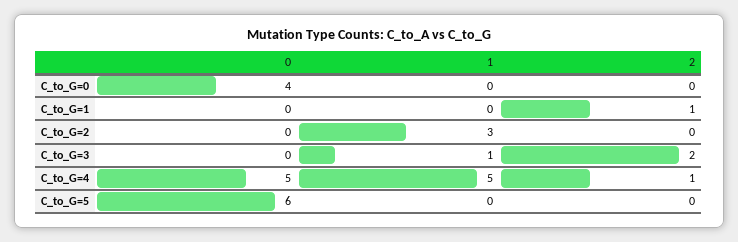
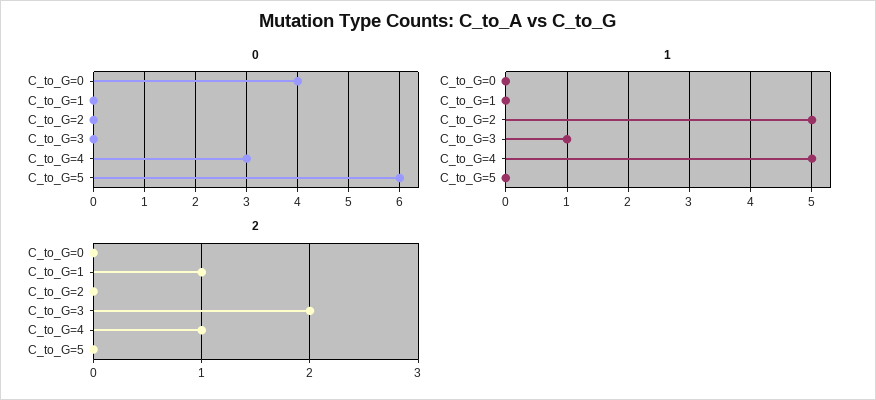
  {
    "0": {
      "C_to_G=0": 4,
      "C_to_G=1": 0,
      "C_to_G=2": 0,
      "C_to_G=3": 0,
-     "C_to_G=4": 5,
+     "C_to_G=4": 3,
      "C_to_G=5": 6
    },
    "1": {
      "C_to_G=0": 0,
      "C_to_G=1": 0,
-     "C_to_G=2": 3,
+     "C_to_G=2": 5,
      "C_to_G=3": 1,
      "C_to_G=4": 5,
      "C_to_G=5": 0
    },
    "2": {
      "C_to_G=0": 0,
      "C_to_G=1": 1,
      "C_to_G=2": 0,
      "C_to_G=3": 2,
      "C_to_G=4": 1,
      "C_to_G=5": 0
    }
  }

